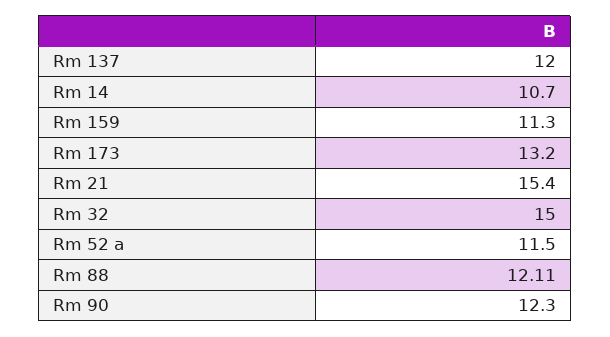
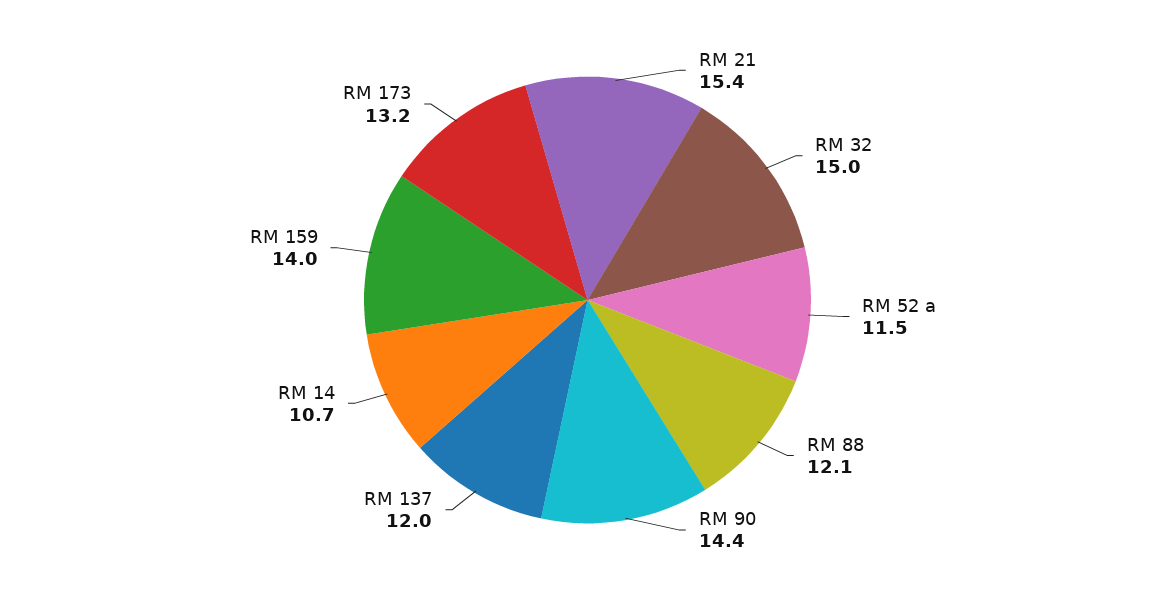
  {
    "Rm 137": 12,
    "Rm 14": 10.7,
-   "Rm 159": 11.3,
+   "Rm 159": 14,
    "Rm 173": 13.2,
    "Rm 21": 15.4,
    "Rm 32": 15,
    "Rm 52 a": 11.5,
    "Rm 88": 12.11,
-   "Rm 90": 12.3
+   "Rm 90": 14.4
  }

